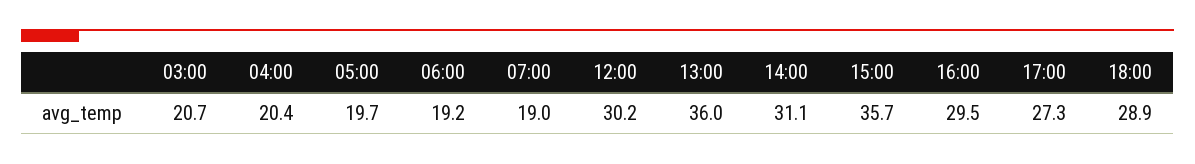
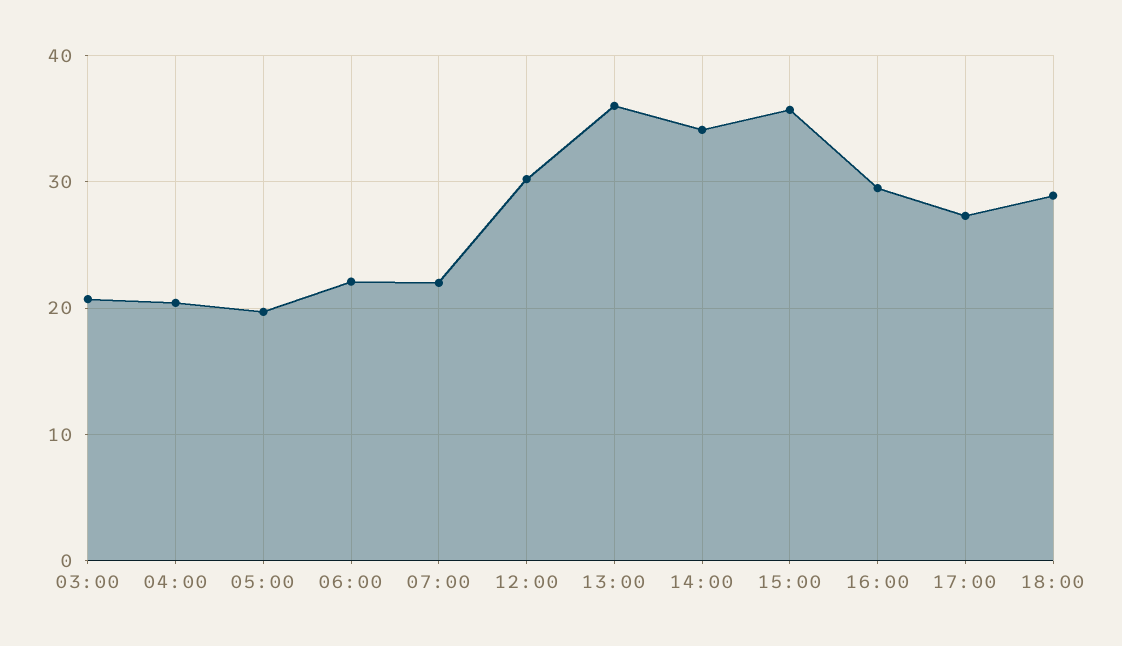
  {
    "03:00": 20.7,
    "04:00": 20.4,
    "05:00": 19.7,
-   "06:00": 19.2,
+   "06:00": 22,
-   "07:00": 19,
+   "07:00": 22,
    "12:00": 30.2,
    "13:00": 36,
-   "14:00": 31.1,
+   "14:00": 34,
    "15:00": 35.7,
    "16:00": 29.5,
    "17:00": 27.3,
    "18:00": 28.9
  }

